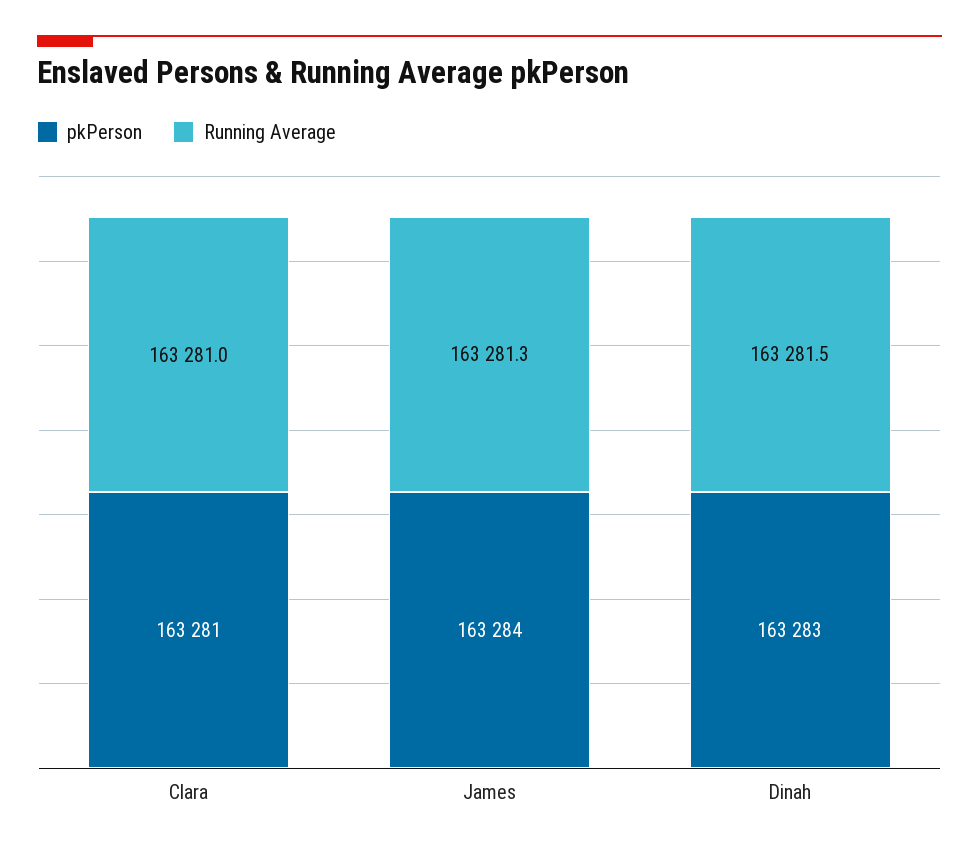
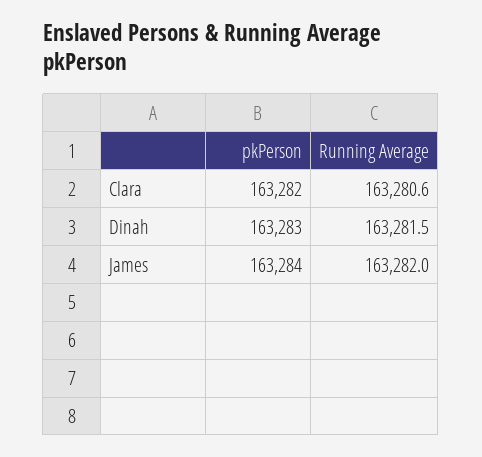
  {
    "pkPerson": {
-     "Clara": 163281,
+     "Clara": 163282,
      "James": 163284,
      "Dinah": 163283
    },
    "Running Average": {
-     "Clara": 163281,
+     "Clara": 163280.6,
-     "James": 163281.3,
+     "James": 163282,
      "Dinah": 163281.5
    }
  }

